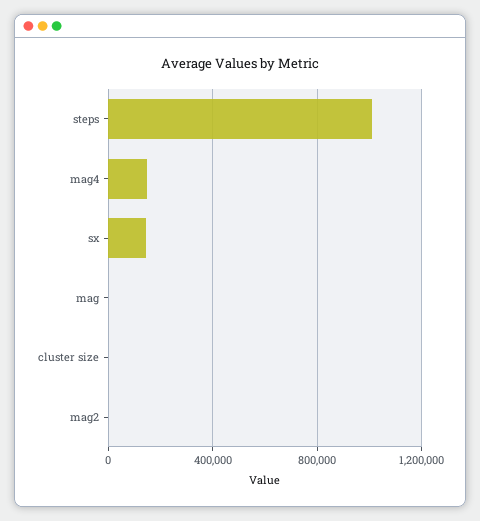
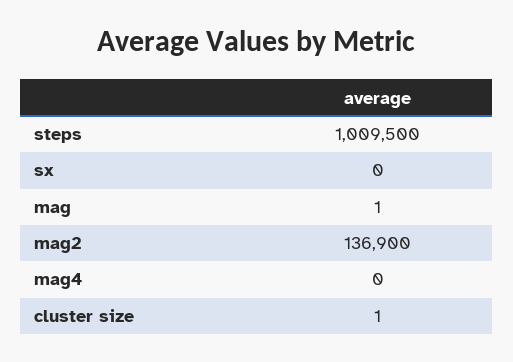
  {
    "steps": 1009500,
-   "mag4": 150000,
+   "mag4": 0,
-   "sx": 150000,
+   "sx": 0,
    "mag": 1,
    "cluster size": 1,
-   "mag2": 0
+   "mag2": 136900
  }

